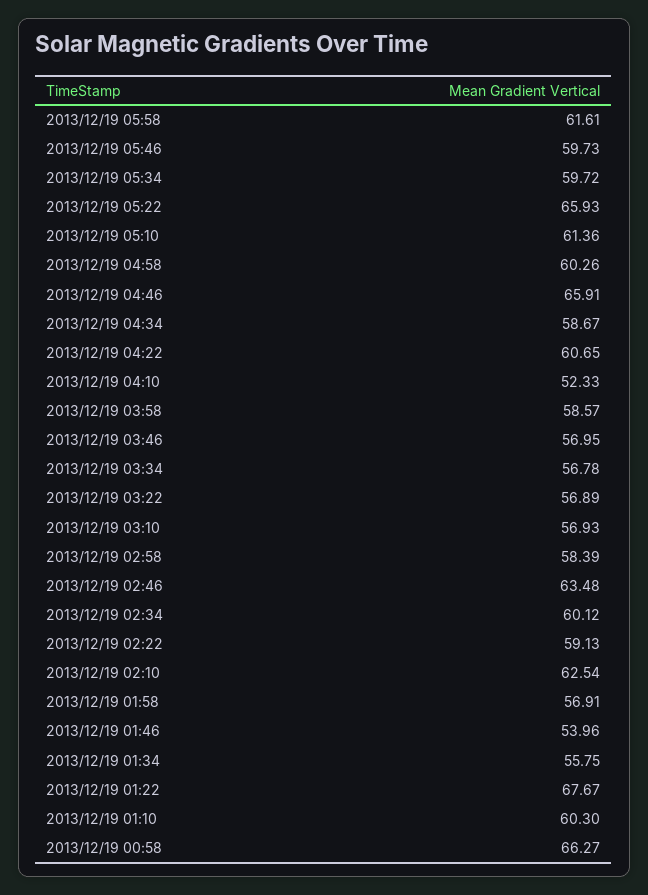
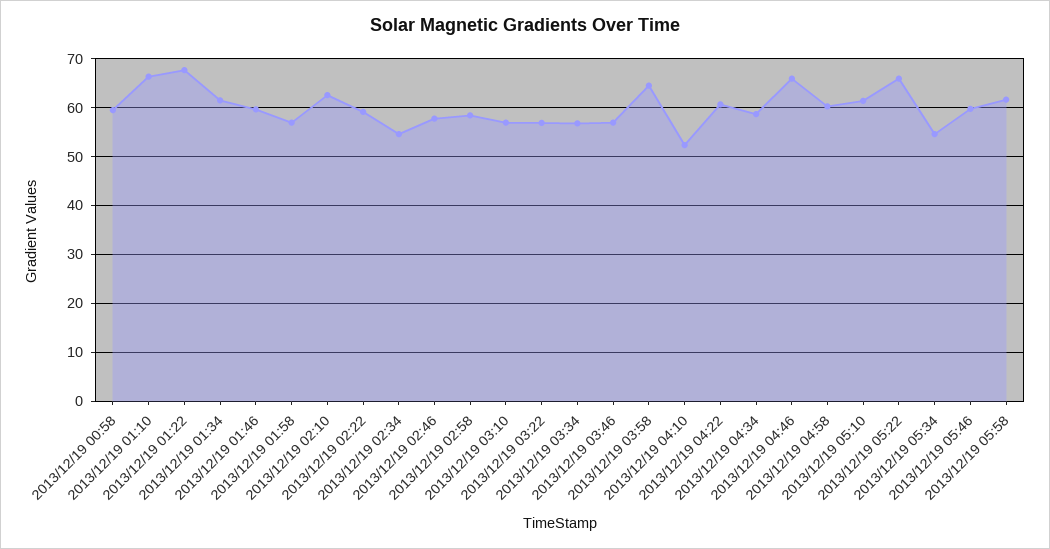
  {
    "2013/12/19 05:58": 61.61,
    "2013/12/19 05:46": 59.73,
-   "2013/12/19 05:34": 59.72,
+   "2013/12/19 05:34": 54,
    "2013/12/19 05:22": 65.93,
    "2013/12/19 05:10": 61.36,
    "2013/12/19 04:58": 60.26,
    "2013/12/19 04:46": 65.91,
    "2013/12/19 04:34": 58.67,
    "2013/12/19 04:22": 60.65,
    "2013/12/19 04:10": 52.33,
-   "2013/12/19 03:58": 58.57,
+   "2013/12/19 03:58": 64,
    "2013/12/19 03:46": 56.95,
    "2013/12/19 03:34": 56.78,
    "2013/12/19 03:22": 56.89,
    "2013/12/19 03:10": 56.93,
    "2013/12/19 02:58": 58.39,
-   "2013/12/19 02:46": 63.48,
+   "2013/12/19 02:46": 58,
-   "2013/12/19 02:34": 60.12,
+   "2013/12/19 02:34": 54,
    "2013/12/19 02:22": 59.13,
    "2013/12/19 02:10": 62.54,
    "2013/12/19 01:58": 56.91,
-   "2013/12/19 01:46": 53.96,
+   "2013/12/19 01:46": 60,
-   "2013/12/19 01:34": 55.75,
+   "2013/12/19 01:34": 62,
    "2013/12/19 01:22": 67.67,
-   "2013/12/19 01:10": 60.3,
+   "2013/12/19 01:10": 66,
-   "2013/12/19 00:58": 66.27
+   "2013/12/19 00:58": 60
  }

